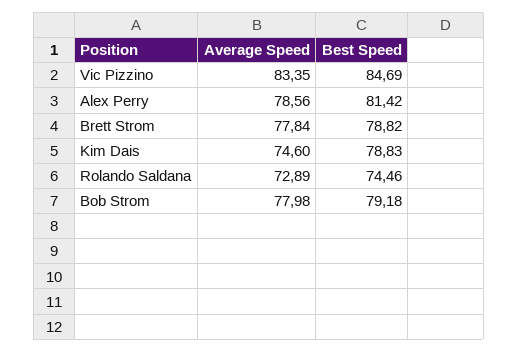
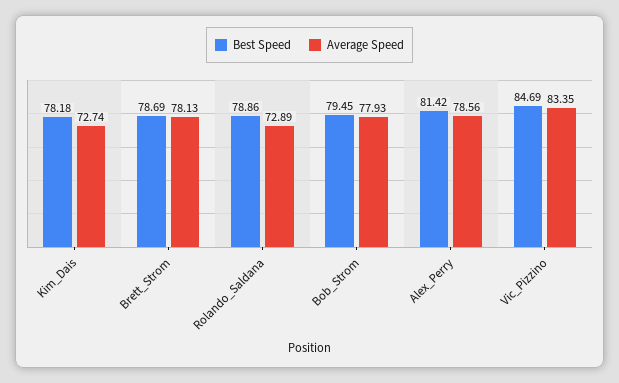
  {
    "Average Speed": {
      "Vic Pizzino": 83.35,
      "Alex Perry": 78.56,
-     "Brett Strom": 77.84,
+     "Brett Strom": 78.13,
-     "Kim Dais": 74.6,
+     "Kim Dais": 72.74,
      "Rolando Saldana": 72.89,
-     "Bob Strom": 77.98
+     "Bob Strom": 77.93
    },
    "Best Speed": {
      "Vic Pizzino": 84.69,
      "Alex Perry": 81.42,
-     "Brett Strom": 78.82,
+     "Brett Strom": 78.69,
-     "Kim Dais": 78.83,
+     "Kim Dais": 78.18,
-     "Rolando Saldana": 74.46,
+     "Rolando Saldana": 78.86,
-     "Bob Strom": 79.18
+     "Bob Strom": 79.45
    }
  }

